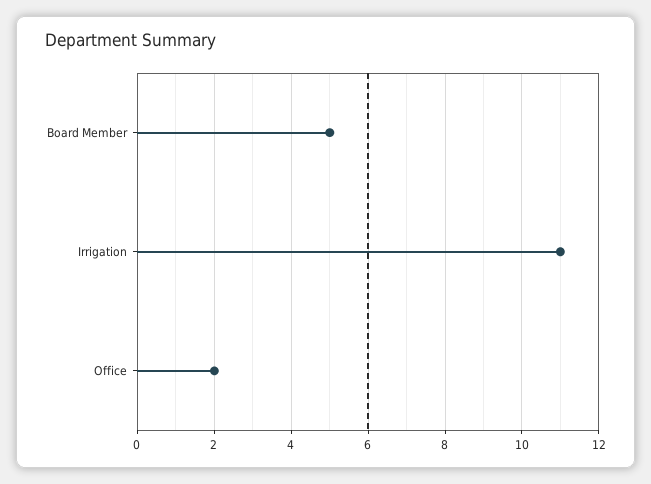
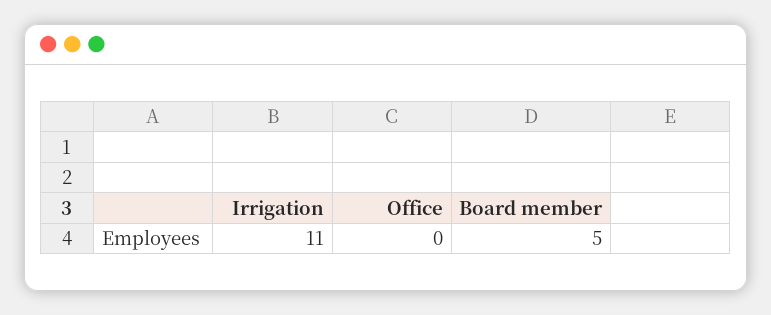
  {
    "Board Member": 5,
    "Irrigation": 11,
-   "Office": 2
+   "Office": 0
  }

